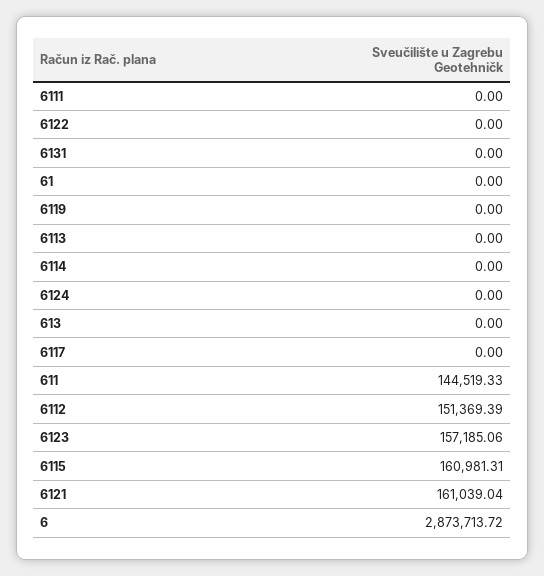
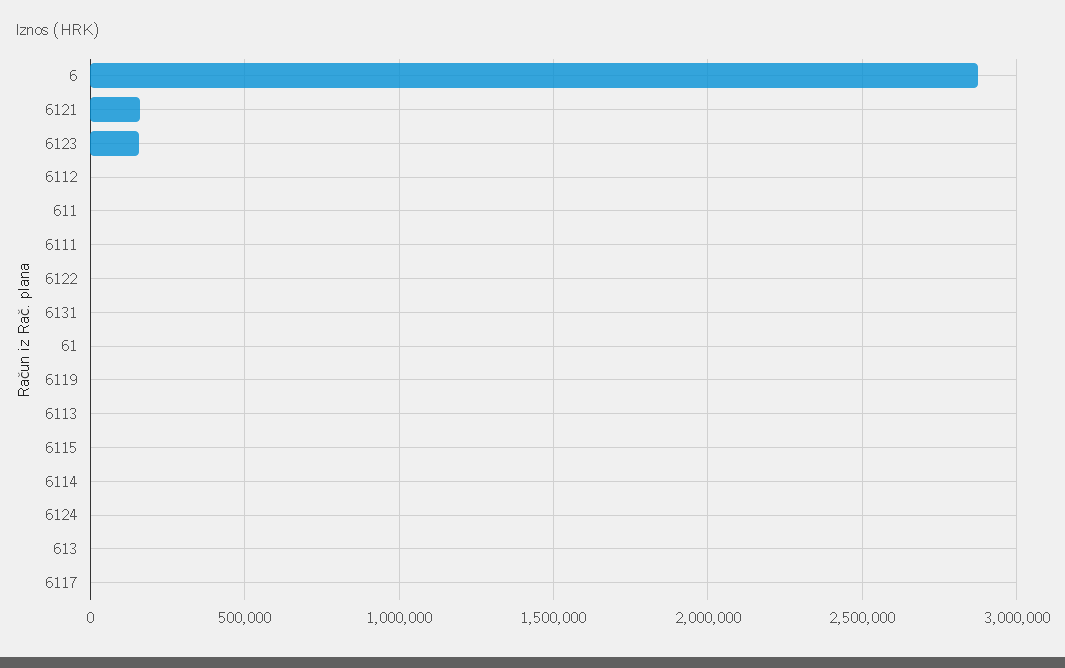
  {
    "6111": 0,
    "6122": 0,
    "6131": 0,
    "61": 0,
    "6119": 0,
    "6113": 0,
    "6114": 0,
    "6124": 0,
    "613": 0,
    "6117": 0,
-   "611": 144519.33,
+   "611": 0,
-   "6112": 151369.39,
+   "6112": 0,
    "6123": 157185.06,
-   "6115": 160981.31,
+   "6115": 0,
    "6121": 161039.04,
    "6": 2873713.72
  }

